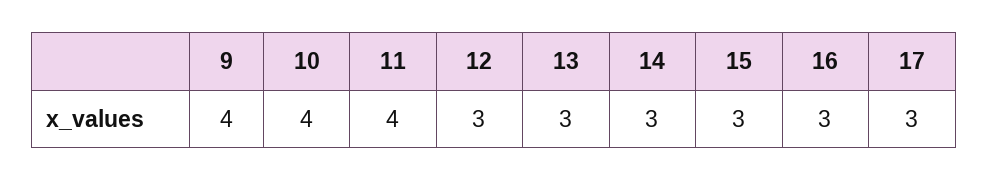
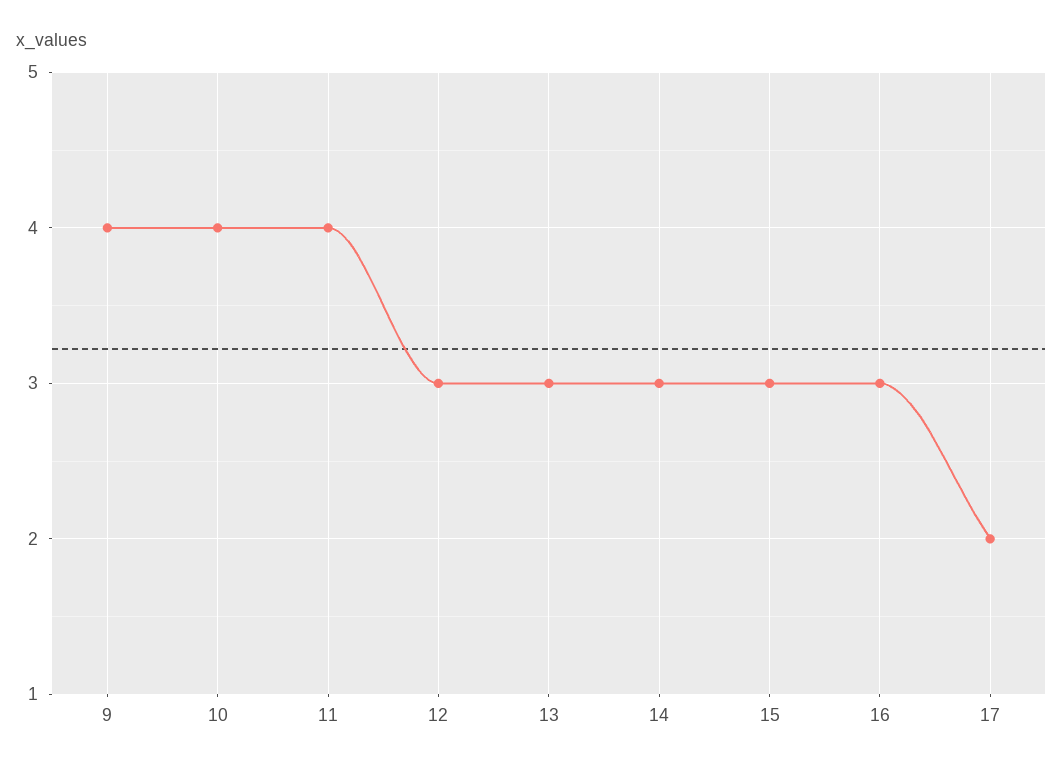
  {
    "9": 4,
    "10": 4,
    "11": 4,
    "12": 3,
    "13": 3,
    "14": 3,
    "15": 3,
    "16": 3,
-   "17": 3
+   "17": 2
  }

